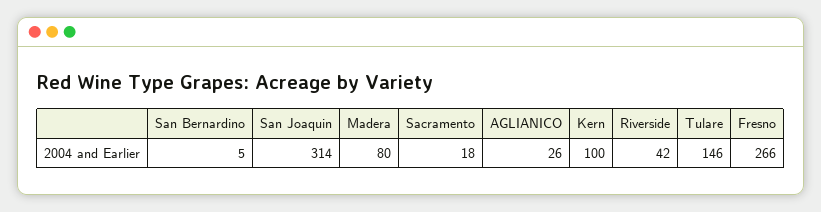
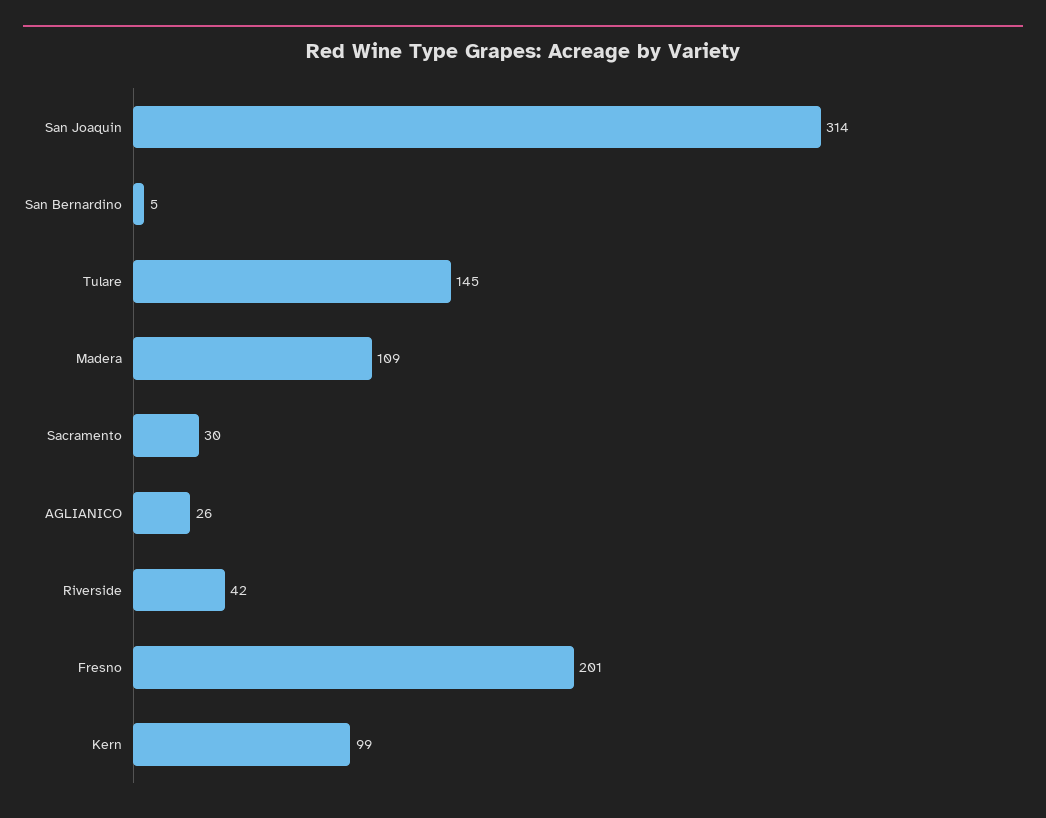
  {
    "San Bernardino": 5,
    "San Joaquin": 314,
-   "Madera": 80,
+   "Madera": 109,
-   "Sacramento": 18,
+   "Sacramento": 30,
    "AGLIANICO": 26,
-   "Kern": 100,
+   "Kern": 99,
    "Riverside": 42,
-   "Tulare": 146,
+   "Tulare": 145,
-   "Fresno": 266
+   "Fresno": 201
  }

